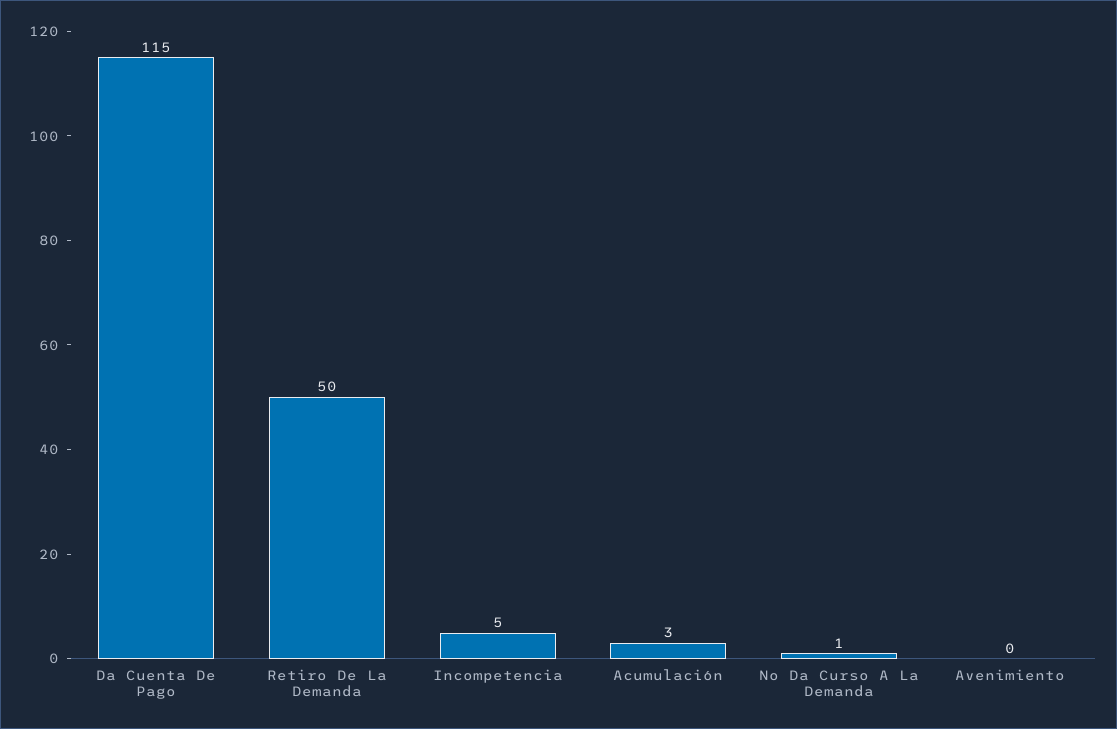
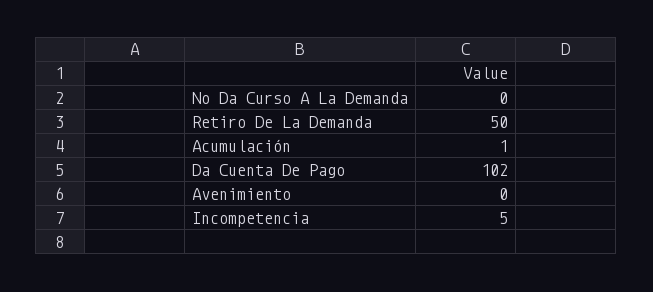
  {
-   "Da Cuenta De Pago": 115,
+   "Da Cuenta De Pago": 102,
    "Retiro De La Demanda": 50,
    "Incompetencia": 5,
-   "Acumulación": 3,
+   "Acumulación": 1,
-   "No Da Curso A La Demanda": 1,
+   "No Da Curso A La Demanda": 0,
    "Avenimiento": 0
  }

